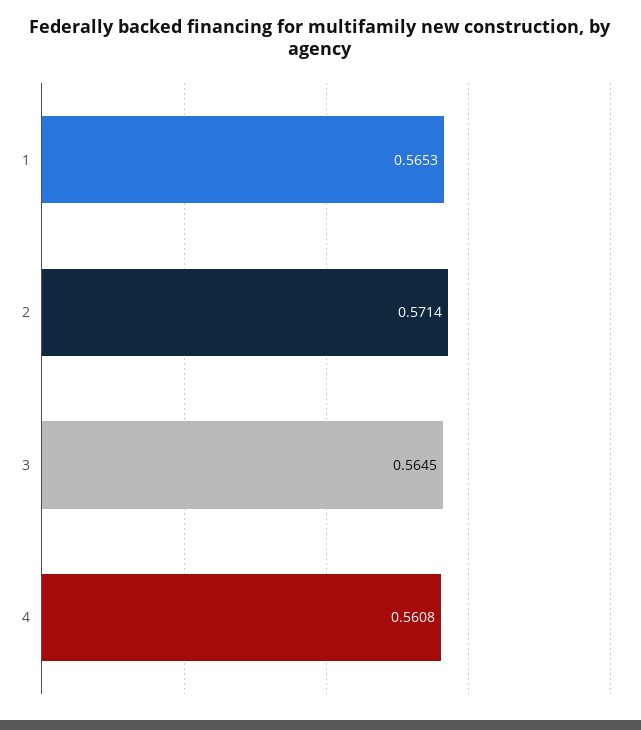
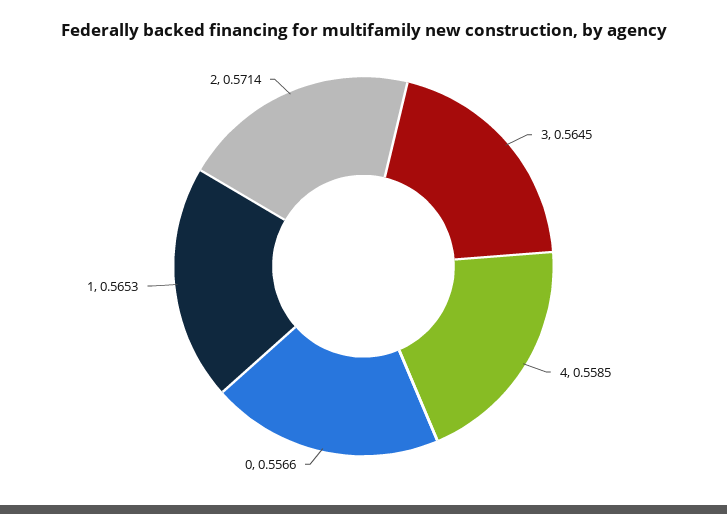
  {
    "1": 0.5653,
    "2": 0.5714,
    "3": 0.5645,
-   "4": 0.5608
+   "4": 0.5585,
+   "0": 0.5566
  }

